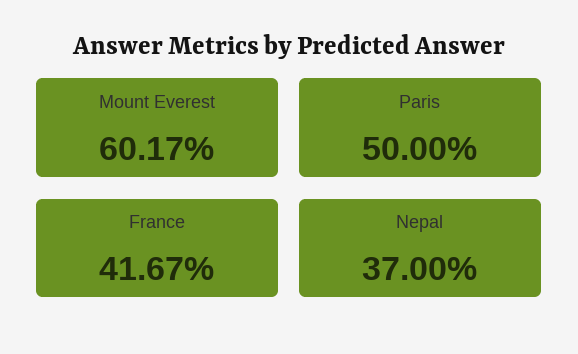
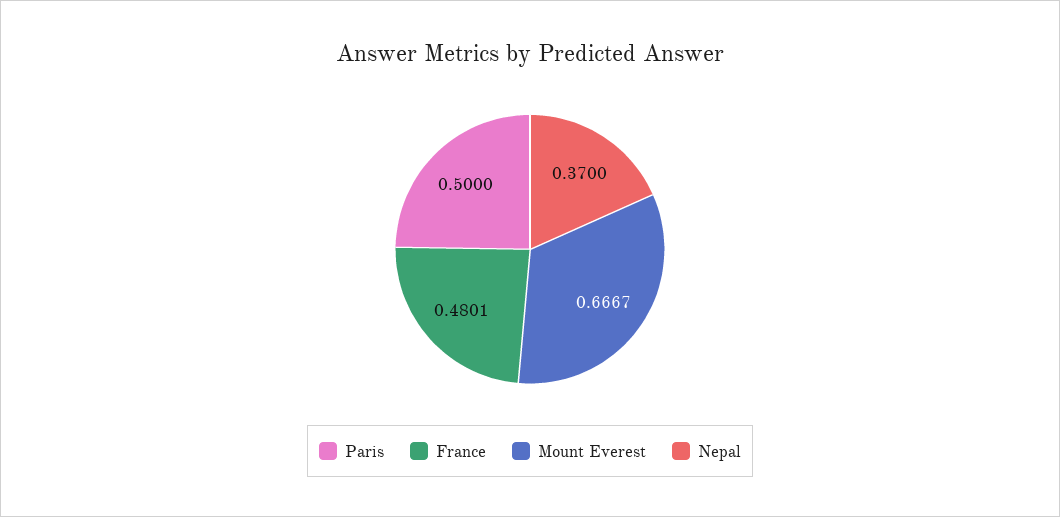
  {
-   "Mount Everest": 0.6017,
+   "Mount Everest": 0.6667,
    "Paris": 0.5,
-   "France": 0.4167,
+   "France": 0.4801,
    "Nepal": 0.37
  }

